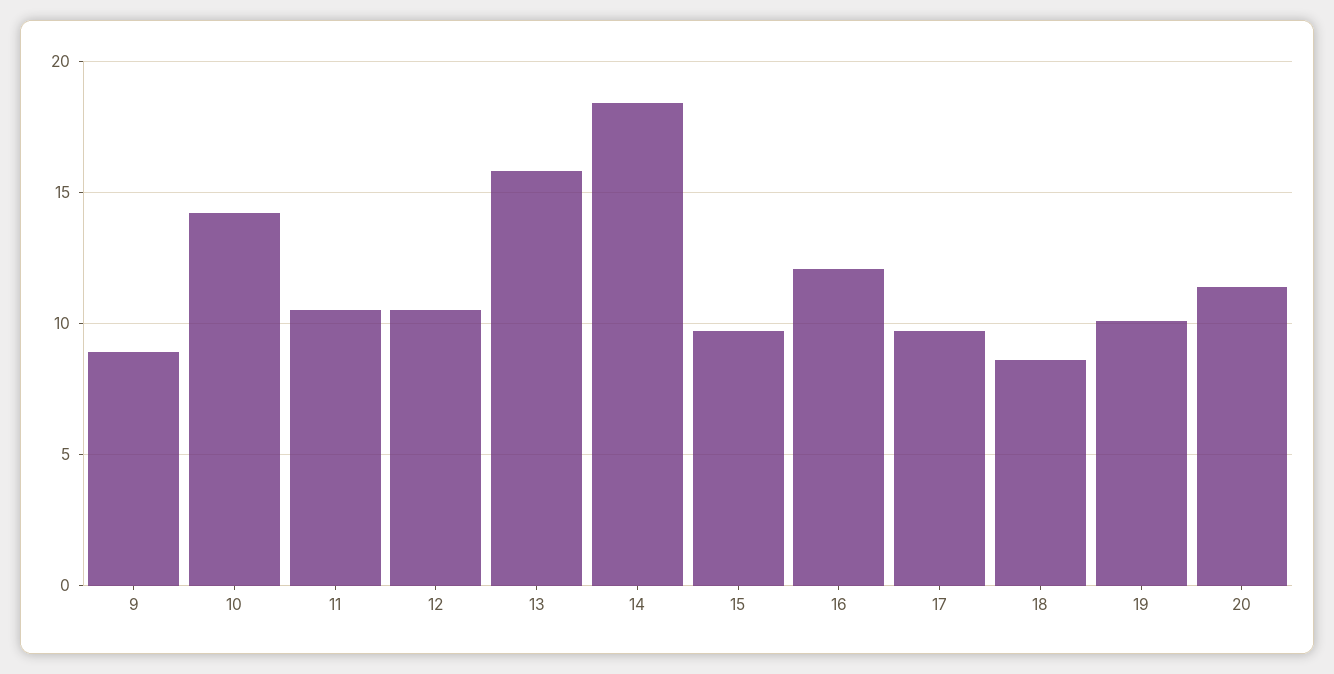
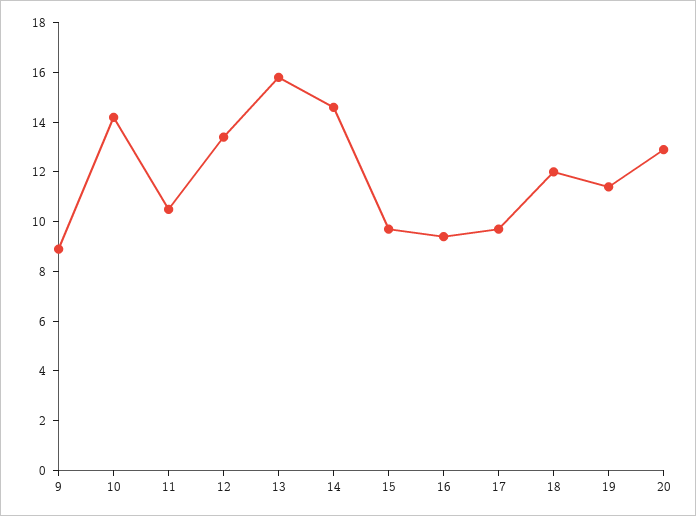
  {
    "9": 9,
    "10": 14,
    "11": 10.5,
-   "12": 10.5,
+   "12": 13.5,
    "13": 16,
-   "14": 18.5,
+   "14": 14.5,
    "15": 9.5,
-   "16": 12,
+   "16": 9.5,
    "17": 9.5,
-   "18": 8.5,
+   "18": 12,
-   "19": 10,
+   "19": 11.5,
-   "20": 11.5
+   "20": 13
  }

